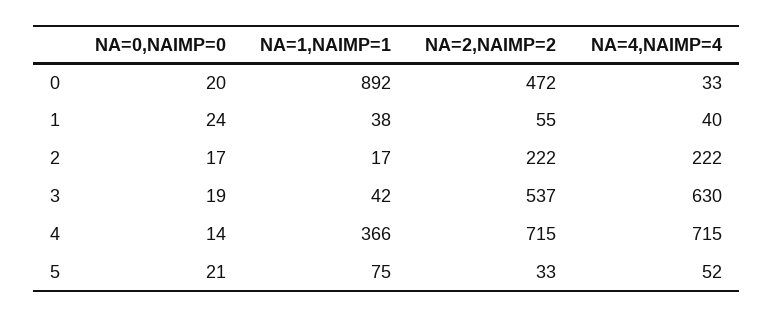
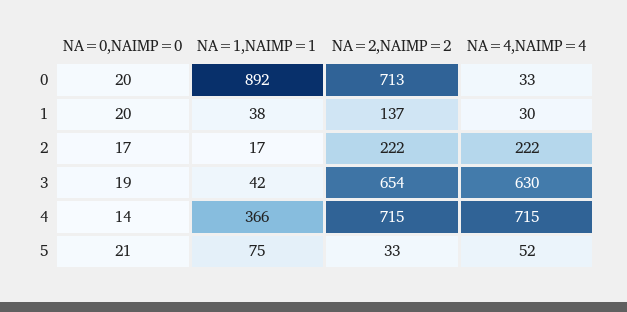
  {
    "NA=0,NAIMP=0": {
      "0": 20,
-     "1": 24,
+     "1": 20,
      "2": 17,
      "3": 19,
      "4": 14,
      "5": 21
    },
    "NA=1,NAIMP=1": {
      "0": 892,
      "1": 38,
      "2": 17,
      "3": 42,
      "4": 366,
      "5": 75
    },
    "NA=2,NAIMP=2": {
-     "0": 472,
+     "0": 713,
-     "1": 55,
+     "1": 137,
      "2": 222,
-     "3": 537,
+     "3": 654,
      "4": 715,
      "5": 33
    },
    "NA=4,NAIMP=4": {
      "0": 33,
-     "1": 40,
+     "1": 30,
      "2": 222,
      "3": 630,
      "4": 715,
      "5": 52
    }
  }

